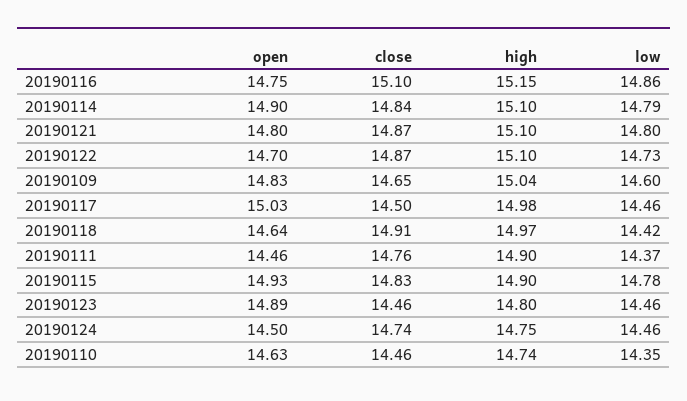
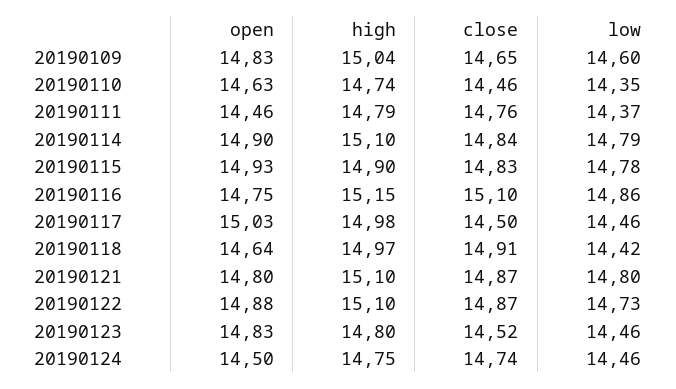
  {
    "open": {
      "20190116": 14.75,
      "20190114": 14.9,
      "20190121": 14.8,
-     "20190122": 14.7,
+     "20190122": 14.88,
      "20190109": 14.83,
      "20190117": 15.03,
      "20190118": 14.64,
      "20190111": 14.46,
      "20190115": 14.93,
-     "20190123": 14.89,
+     "20190123": 14.83,
      "20190124": 14.5,
      "20190110": 14.63
    },
    "close": {
      "20190116": 15.1,
      "20190114": 14.84,
      "20190121": 14.87,
      "20190122": 14.87,
      "20190109": 14.65,
      "20190117": 14.5,
      "20190118": 14.91,
      "20190111": 14.76,
      "20190115": 14.83,
-     "20190123": 14.46,
+     "20190123": 14.52,
      "20190124": 14.74,
      "20190110": 14.46
    },
    "high": {
      "20190116": 15.15,
      "20190114": 15.1,
      "20190121": 15.1,
      "20190122": 15.1,
      "20190109": 15.04,
      "20190117": 14.98,
      "20190118": 14.97,
-     "20190111": 14.9,
+     "20190111": 14.79,
      "20190115": 14.9,
      "20190123": 14.8,
      "20190124": 14.75,
      "20190110": 14.74
    },
    "low": {
      "20190116": 14.86,
      "20190114": 14.79,
      "20190121": 14.8,
      "20190122": 14.73,
      "20190109": 14.6,
      "20190117": 14.46,
      "20190118": 14.42,
      "20190111": 14.37,
      "20190115": 14.78,
      "20190123": 14.46,
      "20190124": 14.46,
      "20190110": 14.35
    }
  }

